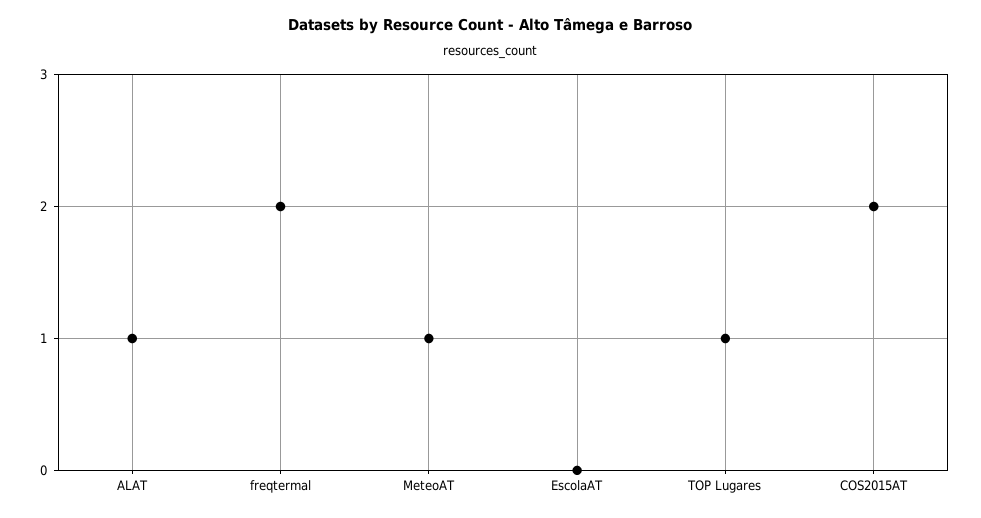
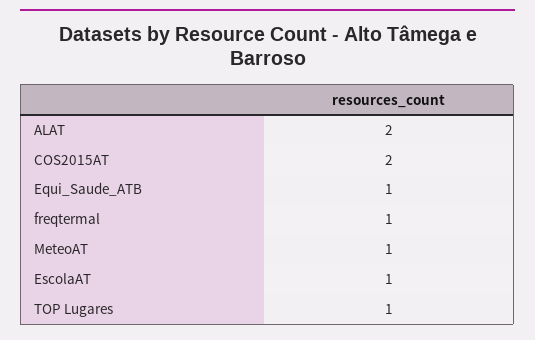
  {
-   "ALAT": 1,
+   "ALAT": 2,
-   "freqtermal": 2,
+   "freqtermal": 1,
    "MeteoAT": 1,
-   "EscolaAT": 0,
+   "EscolaAT": 1,
    "TOP Lugares": 1,
-   "COS2015AT": 2
+   "COS2015AT": 2,
+   "Equi_Saude_ATB": 1
  }

